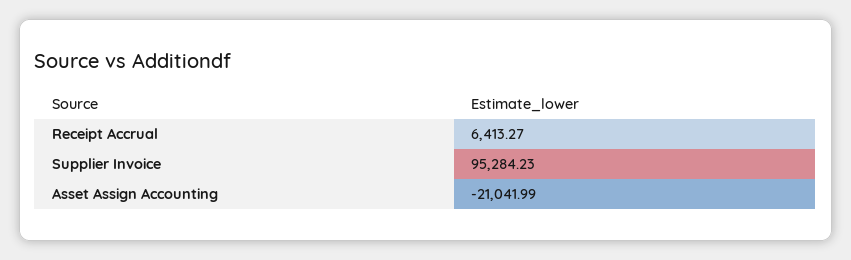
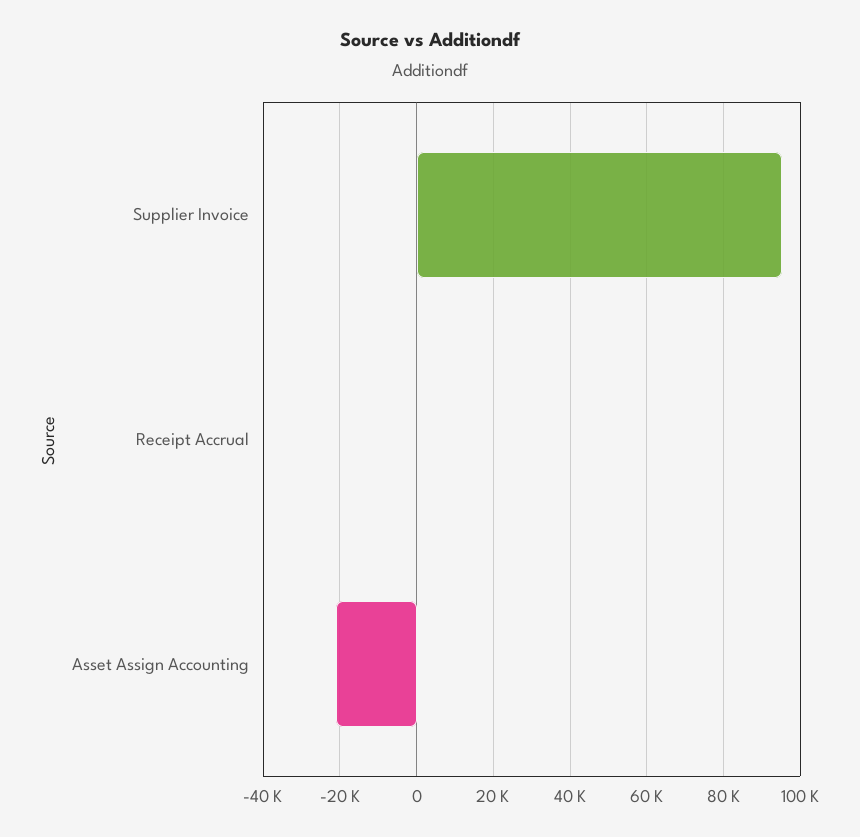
  {
-   "Receipt Accrual": 6413.27,
+   "Receipt Accrual": 0,
    "Supplier Invoice": 95284.23,
    "Asset Assign Accounting": -21041.99
  }

